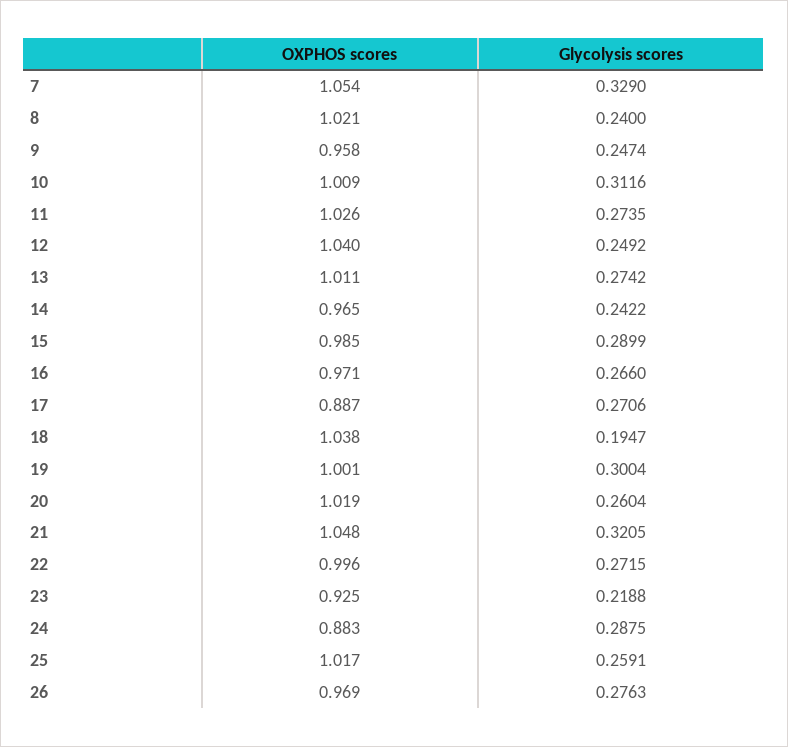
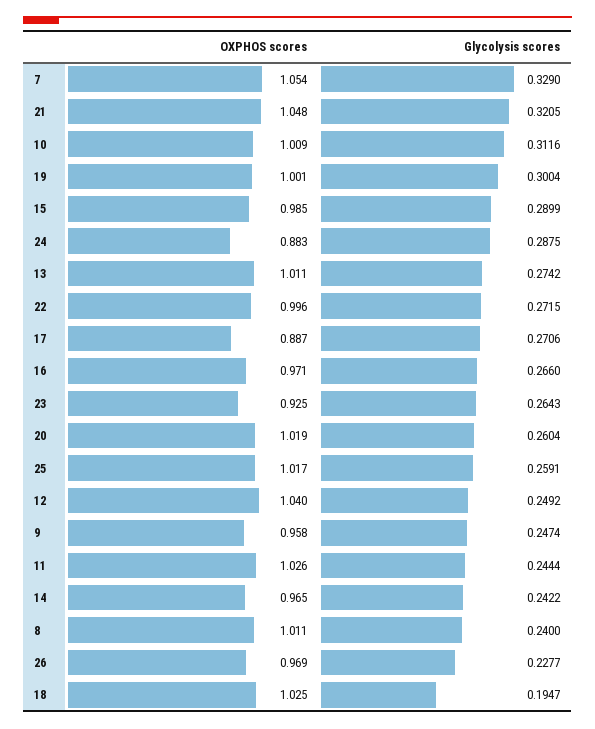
  {
    "OXPHOS scores": {
      "7": 1.054,
-     "8": 1.021,
+     "8": 1.011,
      "9": 0.958,
      "10": 1.009,
      "11": 1.026,
      "12": 1.04,
      "13": 1.011,
      "14": 0.965,
      "15": 0.985,
      "16": 0.971,
      "17": 0.887,
-     "18": 1.038,
+     "18": 1.025,
      "19": 1.001,
      "20": 1.019,
      "21": 1.048,
      "22": 0.996,
      "23": 0.925,
      "24": 0.883,
      "25": 1.017,
      "26": 0.969
    },
    "Glycolysis scores": {
      "7": 0.329,
      "8": 0.24,
      "9": 0.2474,
      "10": 0.3116,
-     "11": 0.2735,
+     "11": 0.2444,
      "12": 0.2492,
      "13": 0.2742,
      "14": 0.2422,
      "15": 0.2899,
      "16": 0.266,
      "17": 0.2706,
      "18": 0.1947,
      "19": 0.3004,
      "20": 0.2604,
      "21": 0.3205,
      "22": 0.2715,
-     "23": 0.2188,
+     "23": 0.2643,
      "24": 0.2875,
      "25": 0.2591,
-     "26": 0.2763
+     "26": 0.2277
    }
  }

